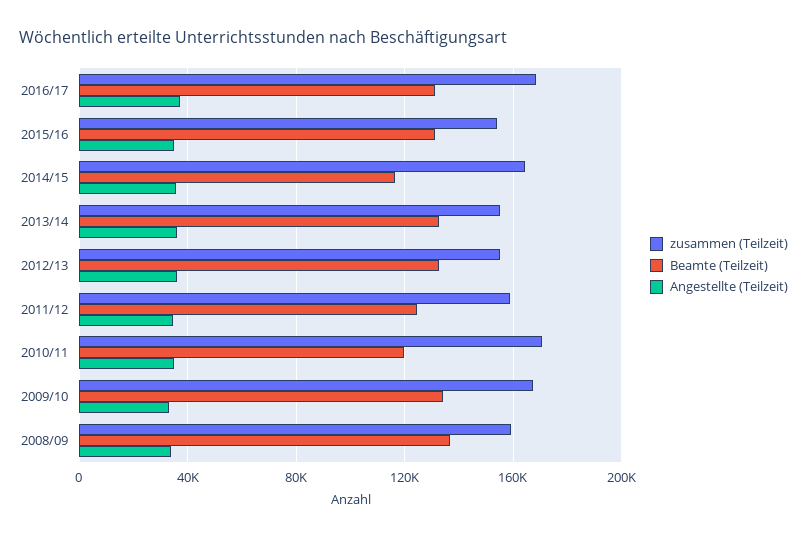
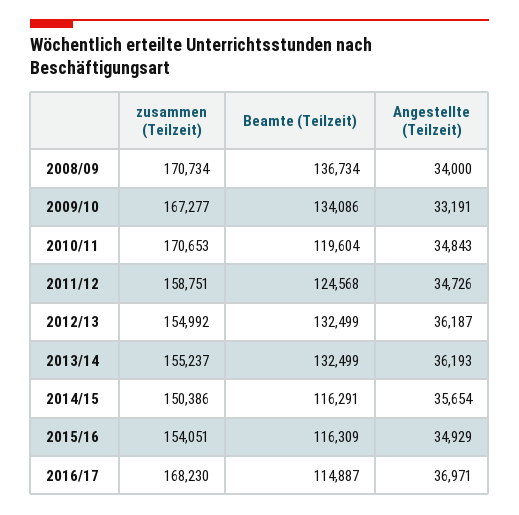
  {
    "zusammen (Teilzeit)": {
      "2016/17": 168230,
      "2015/16": 154051,
-     "2014/15": 165000,
+     "2014/15": 150386,
      "2013/14": 155237,
      "2012/13": 154992,
      "2011/12": 158751,
      "2010/11": 170653,
      "2009/10": 167277,
-     "2008/09": 160000
+     "2008/09": 170734
    },
    "Beamte (Teilzeit)": {
-     "2016/17": 130000,
+     "2016/17": 114887,
-     "2015/16": 130000,
+     "2015/16": 116309,
      "2014/15": 116291,
      "2013/14": 132499,
      "2012/13": 132499,
      "2011/12": 124568,
      "2010/11": 119604,
      "2009/10": 134086,
      "2008/09": 136734
    },
    "Angestellte (Teilzeit)": {
      "2016/17": 36971,
      "2015/16": 34929,
      "2014/15": 35654,
      "2013/14": 36193,
      "2012/13": 36187,
      "2011/12": 34726,
      "2010/11": 34843,
      "2009/10": 33191,
      "2008/09": 34000
    }
  }

